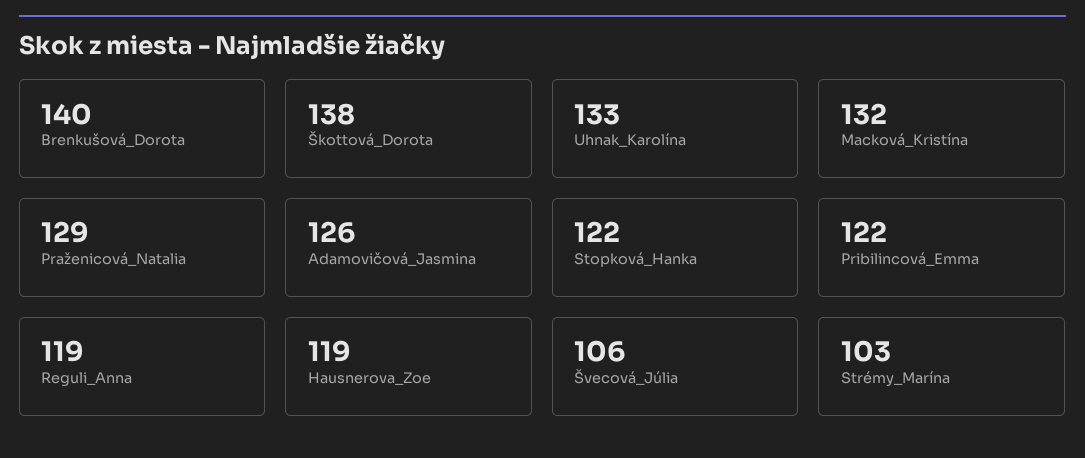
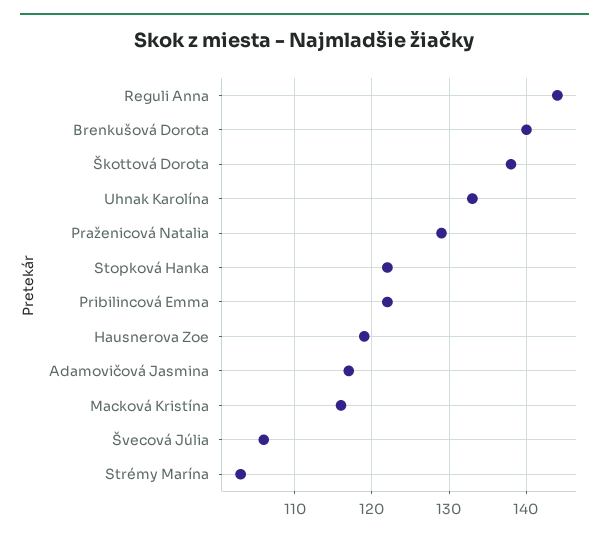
  {
    "Brenkušová_Dorota": 140,
    "Škottová_Dorota": 138,
    "Uhnak_Karolína": 133,
-   "Macková_Kristína": 132,
+   "Macková_Kristína": 116,
    "Praženicová_Natalia": 129,
-   "Adamovičová_Jasmina": 126,
+   "Adamovičová_Jasmina": 117,
    "Stopková_Hanka": 122,
    "Pribilincová_Emma": 122,
-   "Reguli_Anna": 119,
+   "Reguli_Anna": 144,
    "Hausnerova_Zoe": 119,
    "Švecová_Júlia": 106,
    "Strémy_Marína": 103
  }

